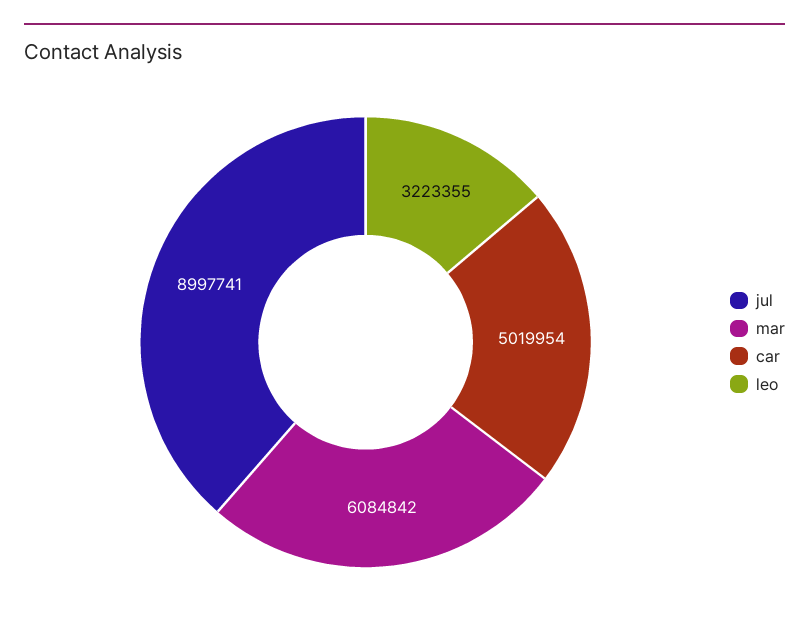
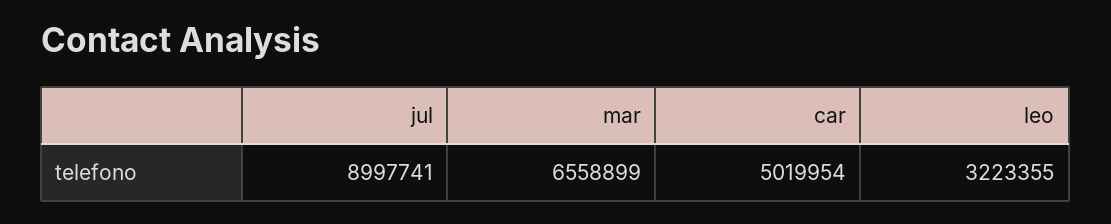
  {
    "jul": 8997741,
-   "mar": 6084842,
+   "mar": 6558899,
    "car": 5019954,
    "leo": 3223355
  }

